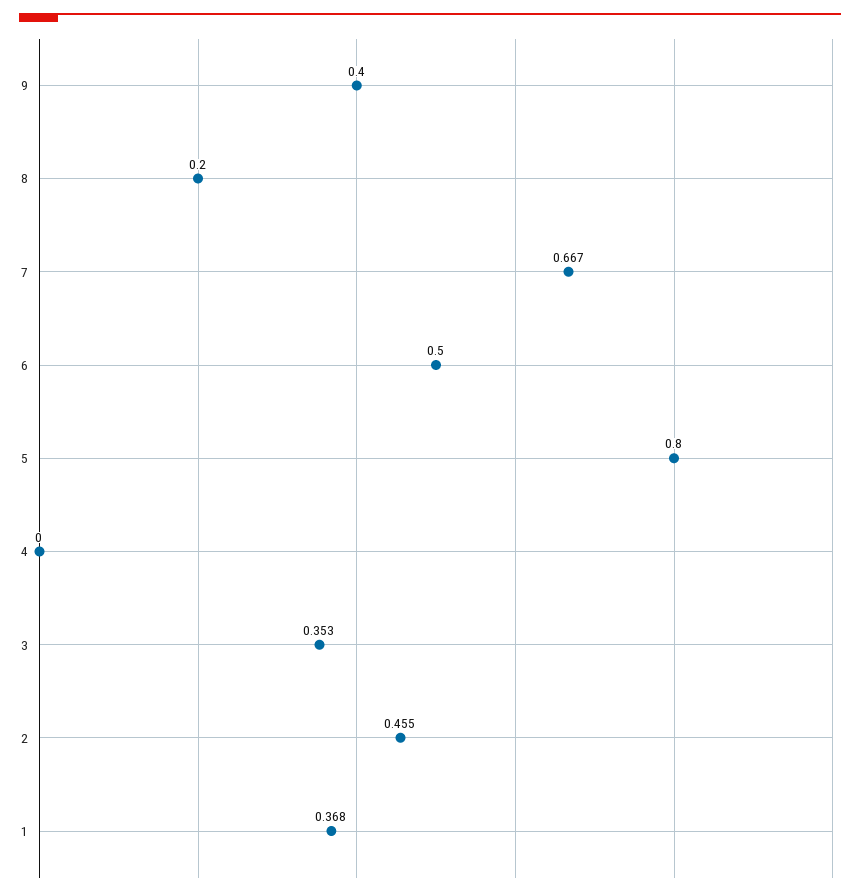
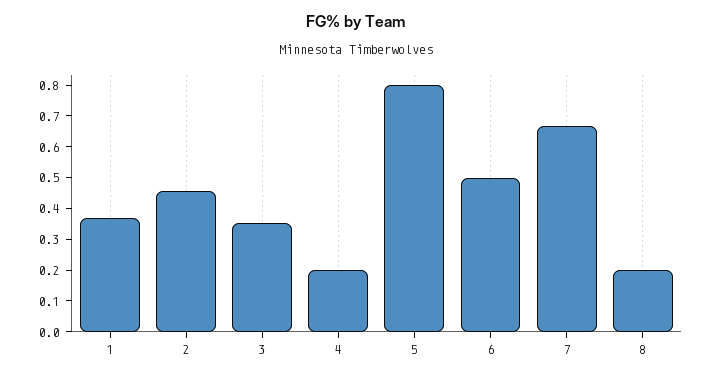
  {
-   "9": 0.4,
    "8": 0.2,
    "7": 0.667,
    "6": 0.5,
    "5": 0.8,
-   "4": 0,
+   "4": 0.2,
    "3": 0.353,
    "2": 0.455,
    "1": 0.368
  }

